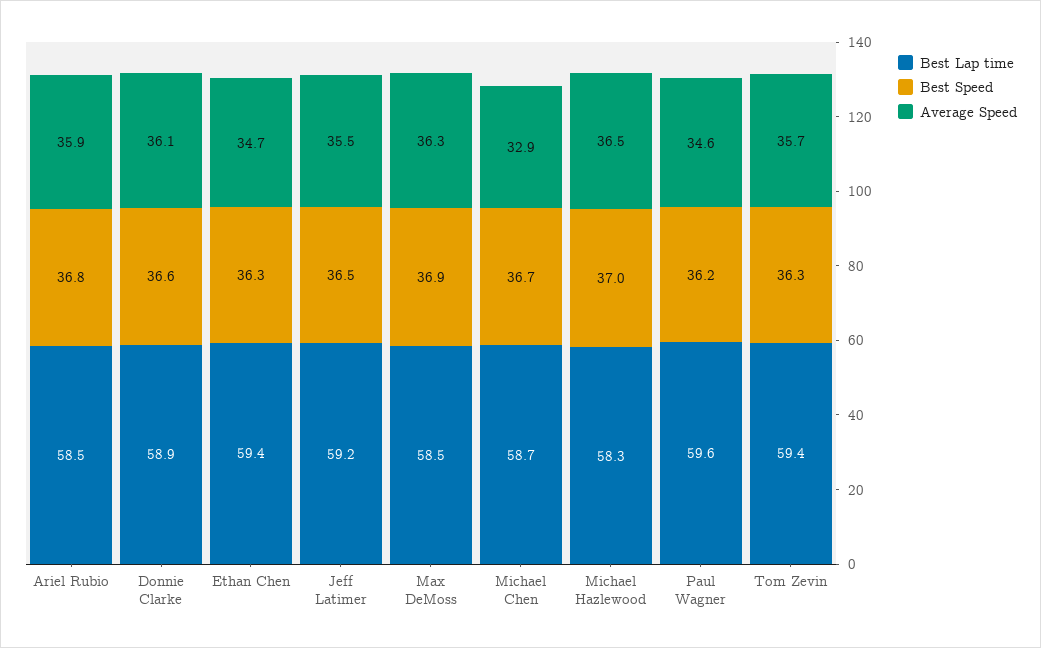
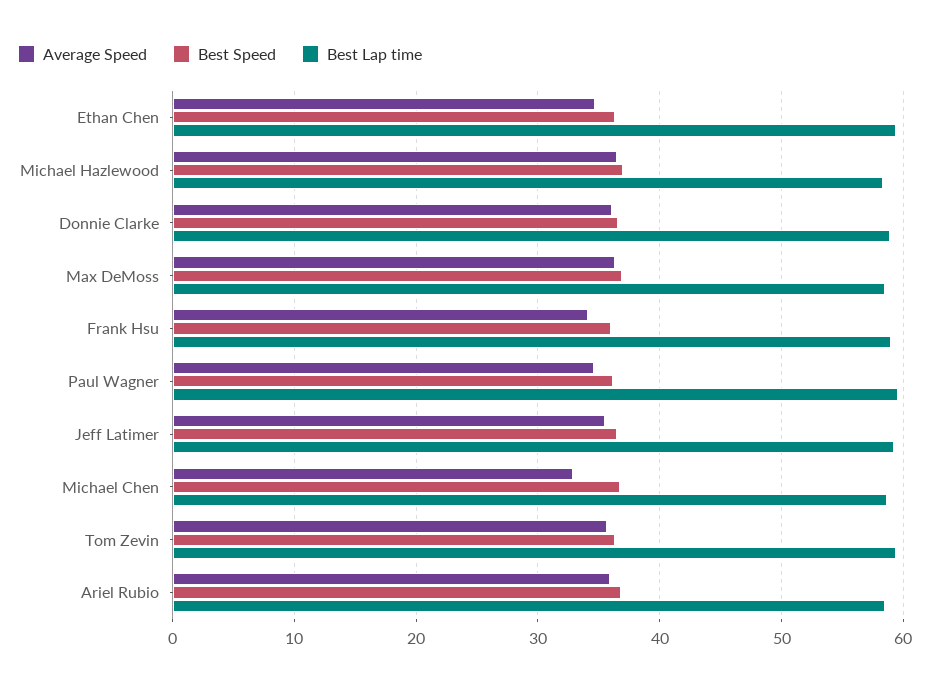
  {
    "Best Lap time": {
      "Ariel Rubio": 58.5,
      "Donnie Clarke": 58.9,
      "Ethan Chen": 59.4,
      "Jeff Latimer": 59.2,
      "Max DeMoss": 58.5,
      "Michael Chen": 58.7,
      "Michael Hazlewood": 58.3,
      "Paul Wagner": 59.6,
-     "Tom Zevin": 59.4
+     "Tom Zevin": 59.4,
+     "Frank Hsu": 59
    },
    "Best Speed": {
      "Ariel Rubio": 36.8,
      "Donnie Clarke": 36.6,
      "Ethan Chen": 36.3,
      "Jeff Latimer": 36.5,
      "Max DeMoss": 36.9,
      "Michael Chen": 36.7,
      "Michael Hazlewood": 37,
      "Paul Wagner": 36.2,
-     "Tom Zevin": 36.3
+     "Tom Zevin": 36.3,
+     "Frank Hsu": 36
    },
    "Average Speed": {
      "Ariel Rubio": 35.9,
      "Donnie Clarke": 36.1,
      "Ethan Chen": 34.7,
      "Jeff Latimer": 35.5,
      "Max DeMoss": 36.3,
      "Michael Chen": 32.9,
      "Michael Hazlewood": 36.5,
      "Paul Wagner": 34.6,
-     "Tom Zevin": 35.7
+     "Tom Zevin": 35.7,
+     "Frank Hsu": 34
    }
  }

